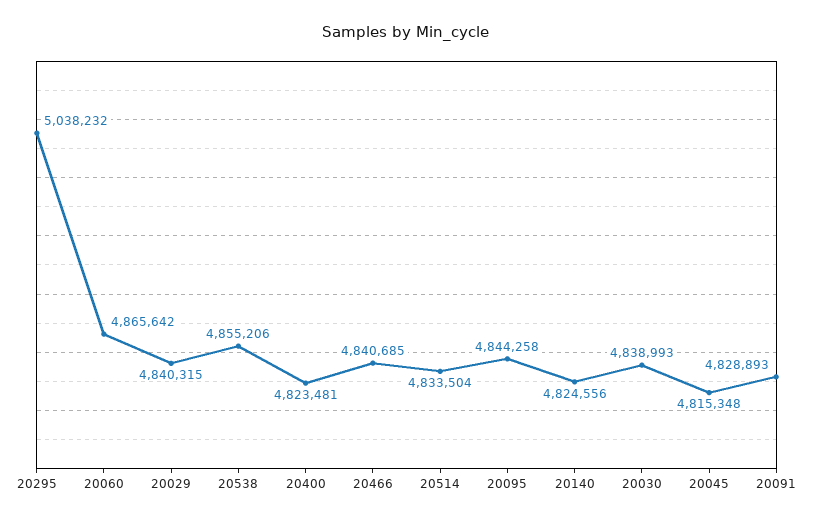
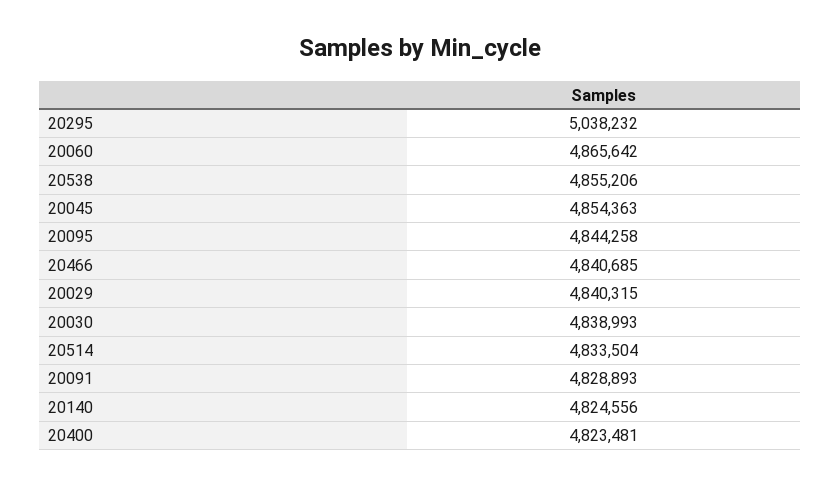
  {
    "20295": 5038232,
    "20060": 4865642,
    "20029": 4840315,
    "20538": 4855206,
    "20400": 4823481,
    "20466": 4840685,
    "20514": 4833504,
    "20095": 4844258,
    "20140": 4824556,
    "20030": 4838993,
-   "20045": 4815348,
+   "20045": 4854363,
    "20091": 4828893
  }

